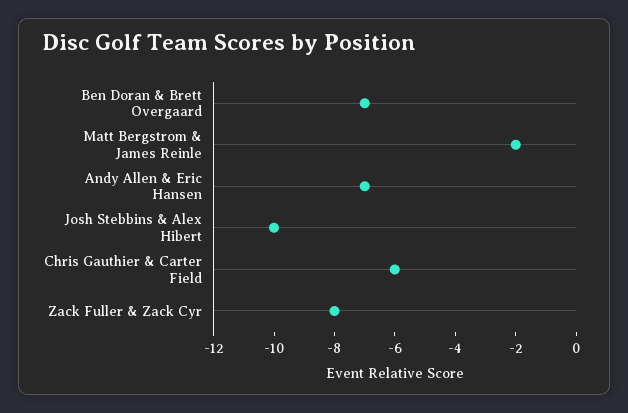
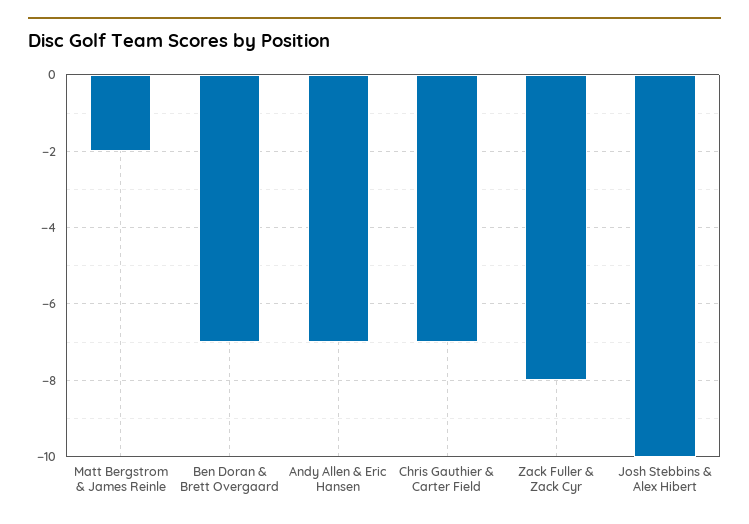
  {
    "Ben Doran & Brett Overgaard": -7,
    "Matt Bergstrom & James Reinle": -2,
    "Andy Allen & Eric Hansen": -7,
    "Josh Stebbins & Alex Hibert": -10,
-   "Chris Gauthier & Carter Field": -6,
+   "Chris Gauthier & Carter Field": -7,
    "Zack Fuller & Zack Cyr": -8
  }

